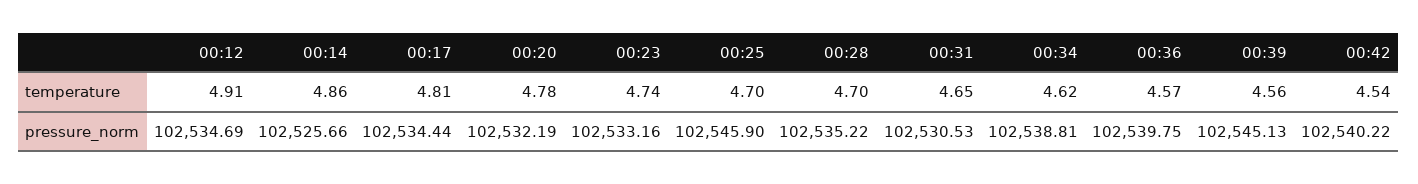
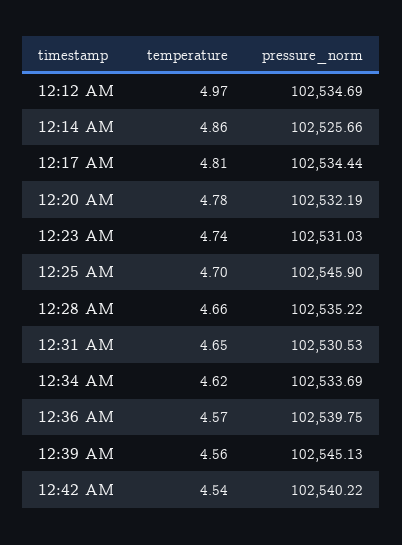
  {
    "00:12": {
-     "temperature": 4.91,
+     "temperature": 4.97,
      "pressure_norm": 102534.69
    },
    "00:14": {
      "temperature": 4.86,
      "pressure_norm": 102525.66
    },
    "00:17": {
      "temperature": 4.81,
      "pressure_norm": 102534.44
    },
    "00:20": {
      "temperature": 4.78,
      "pressure_norm": 102532.19
    },
    "00:23": {
      "temperature": 4.74,
-     "pressure_norm": 102533.16
+     "pressure_norm": 102531.03
    },
    "00:25": {
      "temperature": 4.7,
      "pressure_norm": 102545.9
    },
    "00:28": {
-     "temperature": 4.7,
+     "temperature": 4.66,
      "pressure_norm": 102535.22
    },
    "00:31": {
      "temperature": 4.65,
      "pressure_norm": 102530.53
    },
    "00:34": {
      "temperature": 4.62,
-     "pressure_norm": 102538.81
+     "pressure_norm": 102533.69
    },
    "00:36": {
      "temperature": 4.57,
      "pressure_norm": 102539.75
    },
    "00:39": {
      "temperature": 4.56,
      "pressure_norm": 102545.13
    },
    "00:42": {
      "temperature": 4.54,
      "pressure_norm": 102540.22
    }
  }

